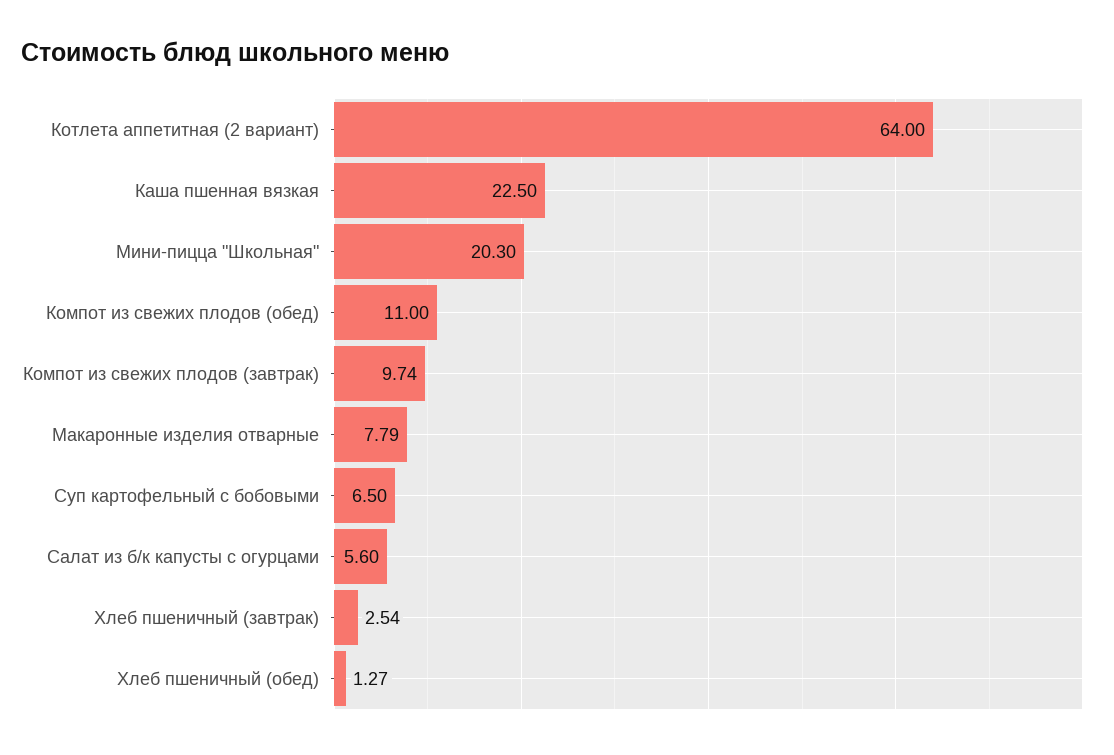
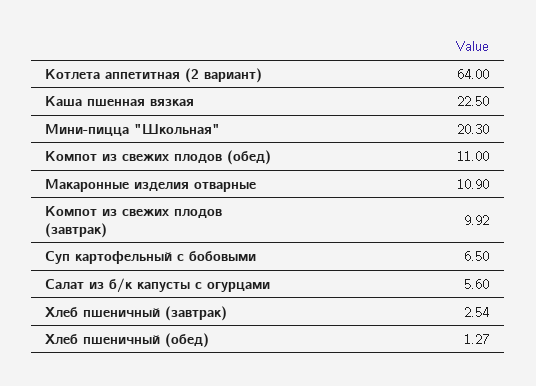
  {
    "Котлета аппетитная (2 вариант)": 64,
    "Каша пшенная вязкая": 22.5,
    "Мини-пицца \"Школьная\"": 20.3,
    "Компот из свежих плодов (обед)": 11,
-   "Компот из свежих плодов (завтрак)": 9.74,
+   "Компот из свежих плодов (завтрак)": 9.92,
-   "Макаронные изделия отварные": 7.79,
+   "Макаронные изделия отварные": 10.9,
    "Суп картофельный с бобовыми": 6.5,
    "Салат из б/к капусты с огурцами": 5.6,
    "Хлеб пшеничный (завтрак)": 2.54,
    "Хлеб пшеничный (обед)": 1.27
  }

